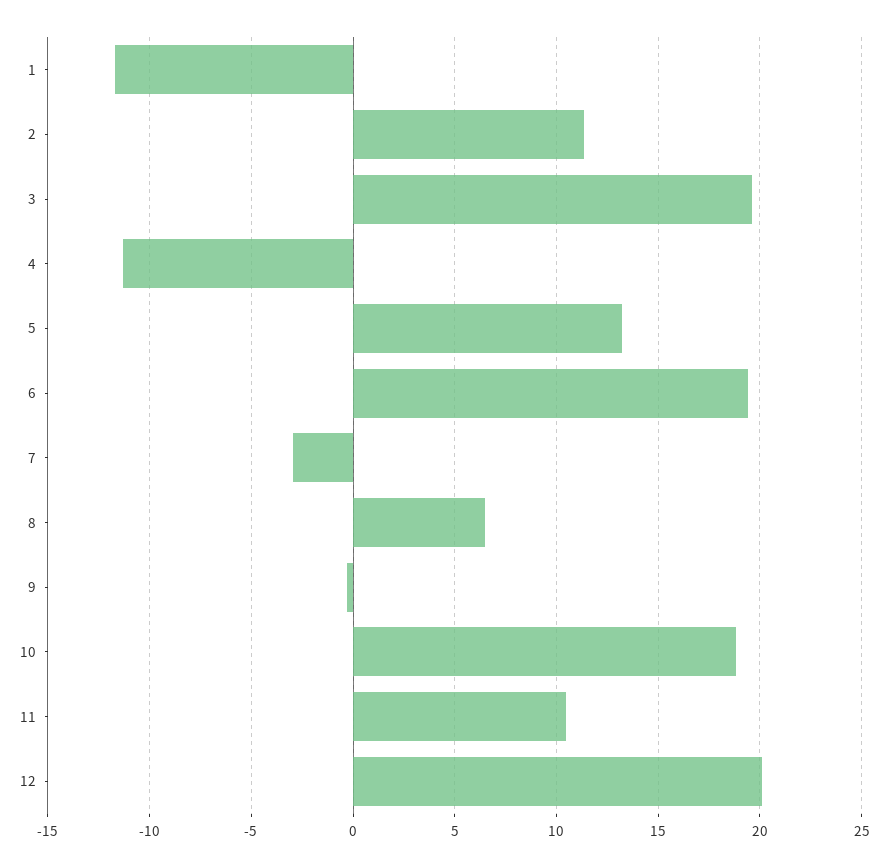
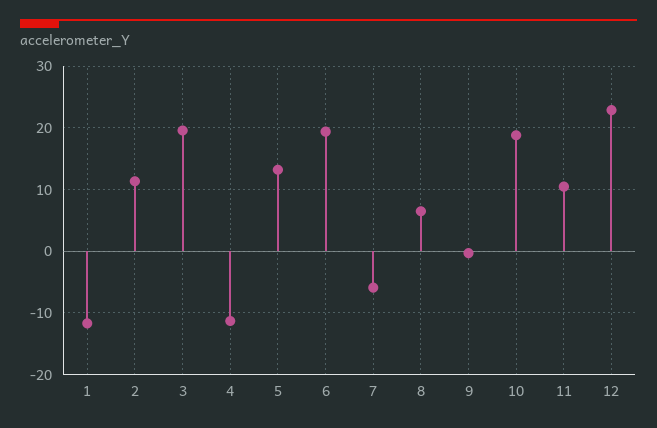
  {
    "1": -11.5,
    "2": 11.5,
    "3": 19.5,
    "4": -11.5,
    "5": 13,
    "6": 19.5,
-   "7": -3,
+   "7": -6,
    "8": 6.5,
    "9": -0.5,
    "10": 19,
    "11": 10.5,
-   "12": 20
+   "12": 23
  }

